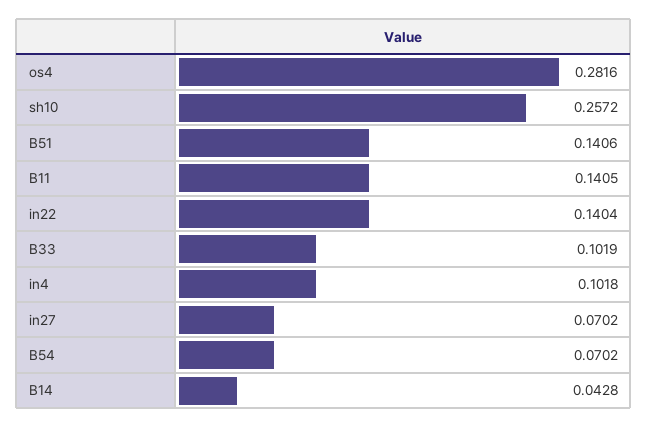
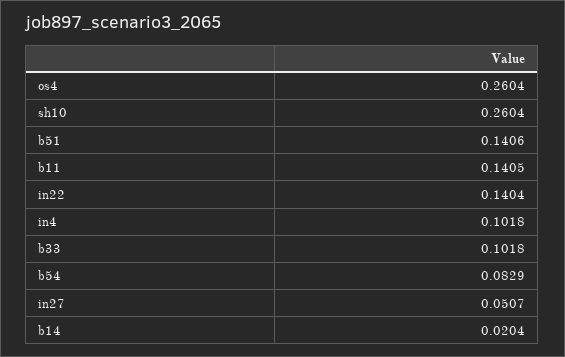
  {
-   "os4": 0.2816,
+   "os4": 0.2604,
-   "sh10": 0.2572,
+   "sh10": 0.2604,
    "B51": 0.1406,
    "B11": 0.1405,
    "in22": 0.1404,
-   "B33": 0.1019,
+   "B33": 0.1018,
    "in4": 0.1018,
-   "in27": 0.0702,
+   "in27": 0.0507,
-   "B54": 0.0702,
+   "B54": 0.0829,
-   "B14": 0.0428
+   "B14": 0.0204
  }

